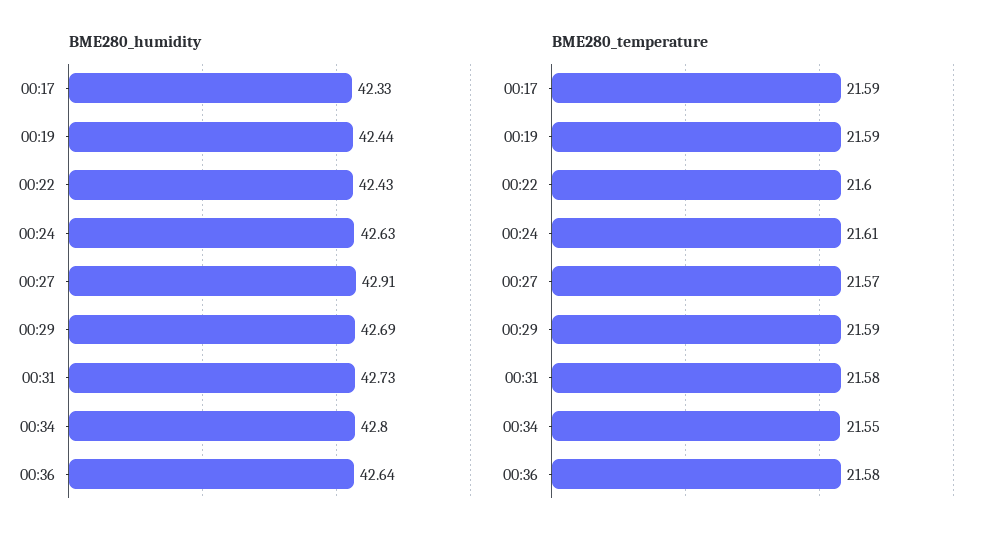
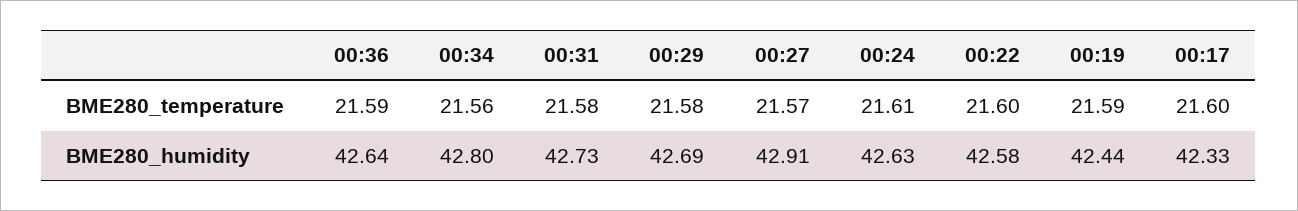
  {
    "BME280_humidity": {
      "00:17": 42.33,
      "00:19": 42.44,
-     "00:22": 42.43,
+     "00:22": 42.58,
      "00:24": 42.63,
      "00:27": 42.91,
      "00:29": 42.69,
      "00:31": 42.73,
      "00:34": 42.8,
      "00:36": 42.64
    },
    "BME280_temperature": {
-     "00:17": 21.59,
+     "00:17": 21.6,
      "00:19": 21.59,
      "00:22": 21.6,
      "00:24": 21.61,
      "00:27": 21.57,
-     "00:29": 21.59,
+     "00:29": 21.58,
      "00:31": 21.58,
-     "00:34": 21.55,
+     "00:34": 21.56,
-     "00:36": 21.58
+     "00:36": 21.59
    }
  }

